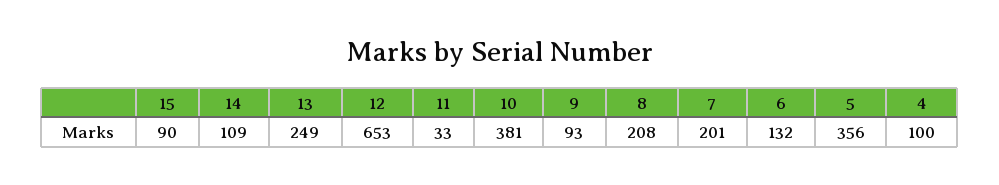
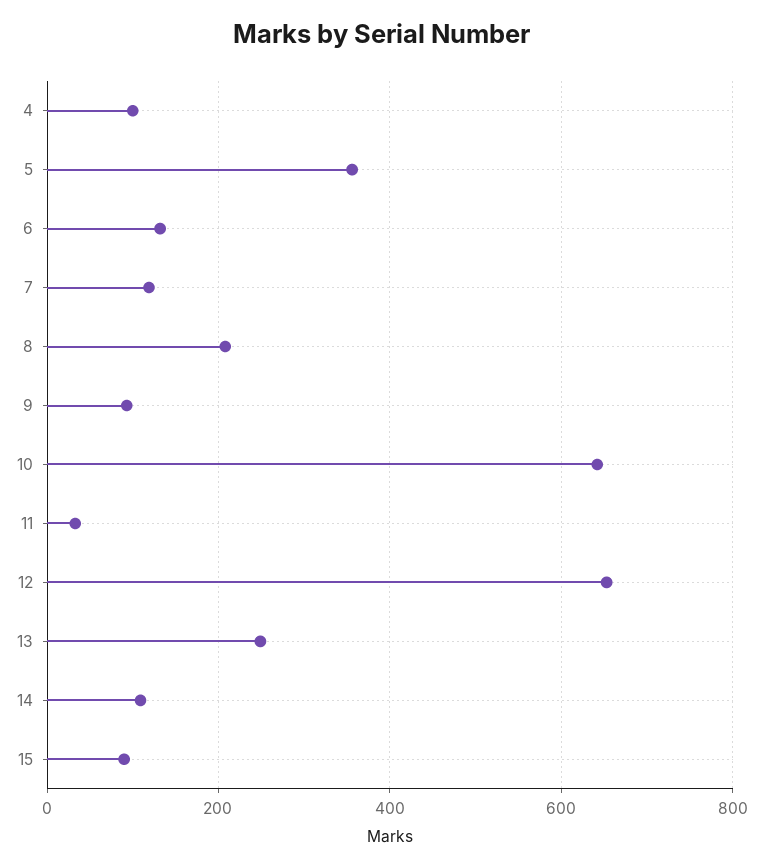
  {
    "15": 90,
    "14": 109,
    "13": 249,
    "12": 653,
    "11": 33,
-   "10": 381,
+   "10": 640,
    "9": 93,
    "8": 208,
-   "7": 201,
+   "7": 120,
    "6": 132,
    "5": 356,
    "4": 100
  }

